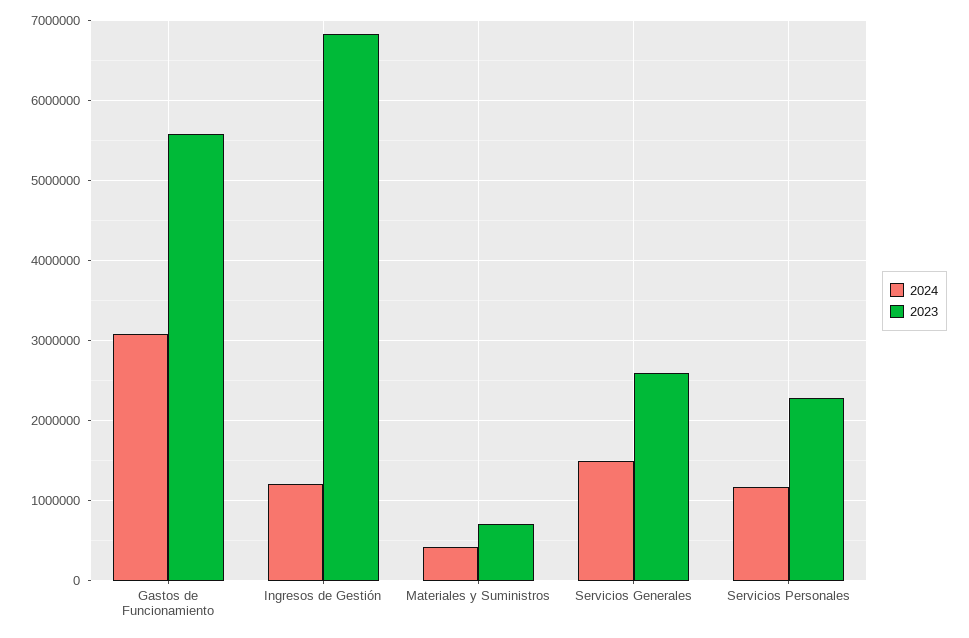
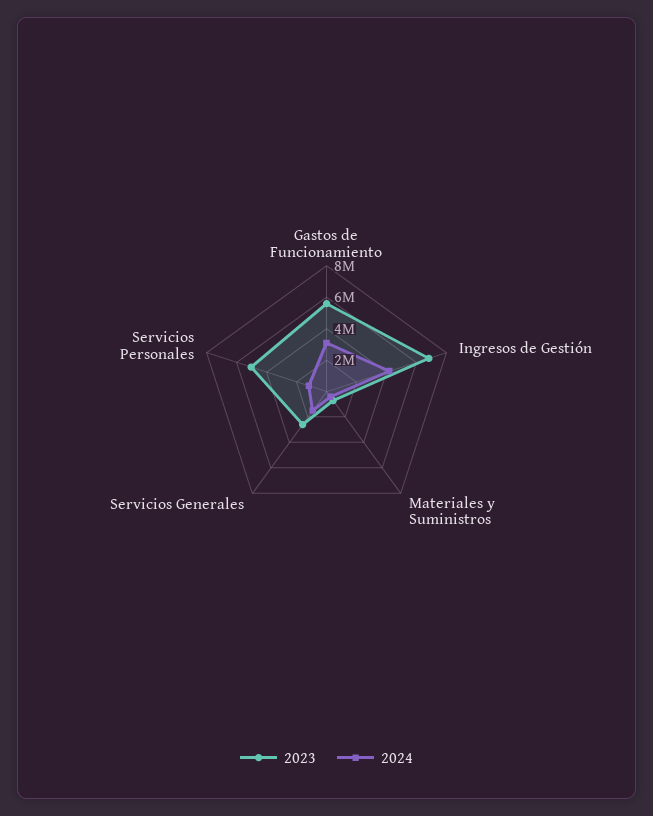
  {
    "2024": {
      "Gastos de Funcionamiento": 3100000,
-     "Ingresos de Gestión": 1200000,
+     "Ingresos de Gestión": 4000000,
      "Materiales y Suministros": 400000,
      "Servicios Generales": 1500000,
      "Servicios Personales": 1200000
    },
    "2023": {
      "Gastos de Funcionamiento": 5600000,
      "Ingresos de Gestión": 6800000,
      "Materiales y Suministros": 700000,
      "Servicios Generales": 2600000,
-     "Servicios Personales": 2300000
+     "Servicios Personales": 5000000
    }
  }

